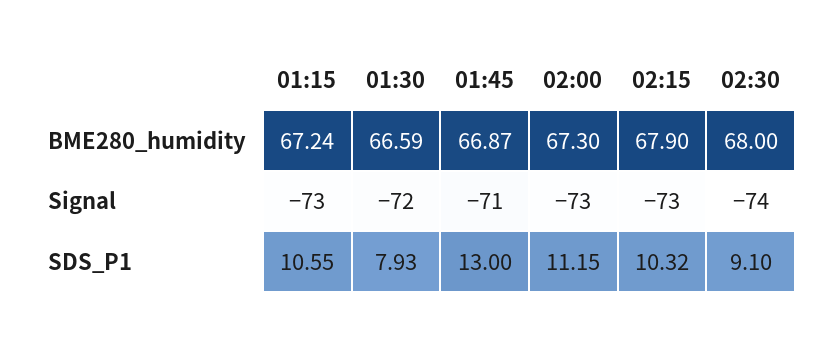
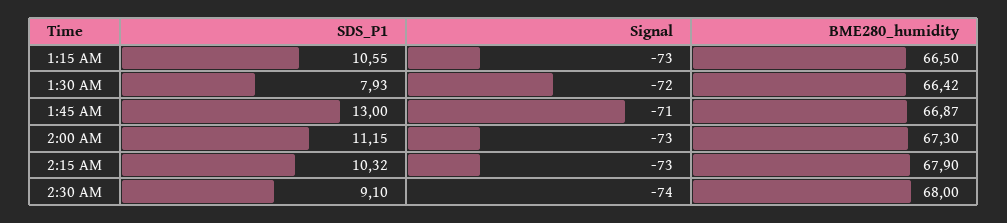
  {
    "01:15": {
-     "BME280_humidity": 67.24,
+     "BME280_humidity": 66.5,
      "Signal": -73,
      "SDS_P1": 10.55
    },
    "01:30": {
-     "BME280_humidity": 66.59,
+     "BME280_humidity": 66.42,
      "Signal": -72,
      "SDS_P1": 7.93
    },
    "01:45": {
      "BME280_humidity": 66.87,
      "Signal": -71,
      "SDS_P1": 13
    },
    "02:00": {
      "BME280_humidity": 67.3,
      "Signal": -73,
      "SDS_P1": 11.15
    },
    "02:15": {
      "BME280_humidity": 67.9,
      "Signal": -73,
      "SDS_P1": 10.32
    },
    "02:30": {
      "BME280_humidity": 68,
      "Signal": -74,
      "SDS_P1": 9.1
    }
  }

